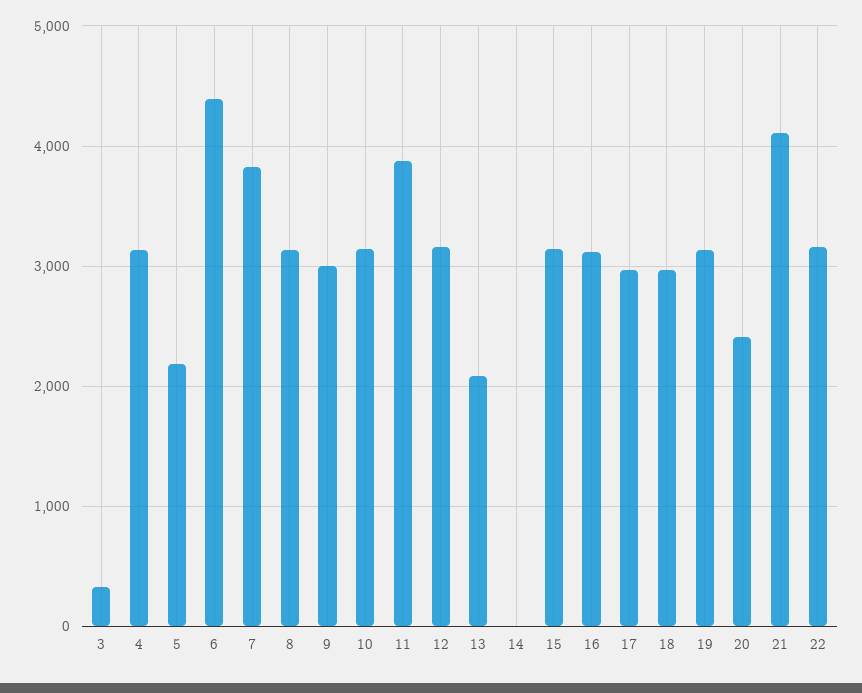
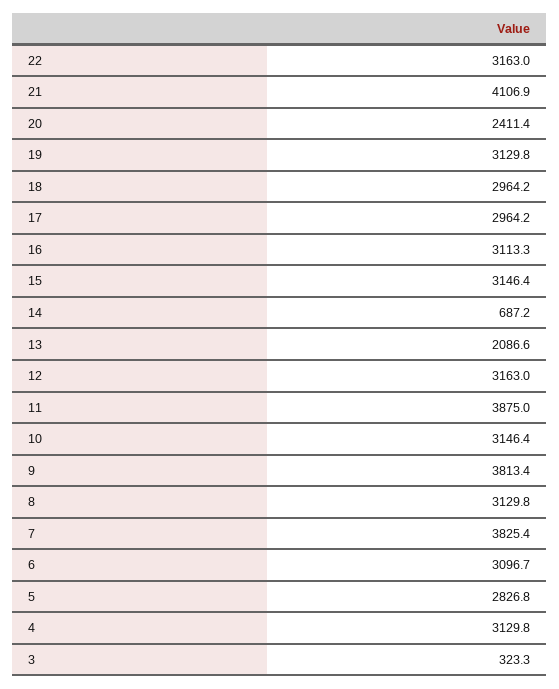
  {
    "3": 323.3,
    "4": 3129.8,
-   "5": 2200,
+   "5": 2826.8,
-   "6": 4400,
+   "6": 3096.7,
    "7": 3825.4,
    "8": 3129.8,
-   "9": 3000,
+   "9": 3813.4,
    "10": 3146.4,
    "11": 3875,
    "12": 3163,
    "13": 2086.6,
-   "14": 0,
+   "14": 687.2,
    "15": 3146.4,
    "16": 3113.3,
    "17": 2964.2,
    "18": 2964.2,
    "19": 3129.8,
    "20": 2411.4,
    "21": 4106.9,
    "22": 3163
  }

